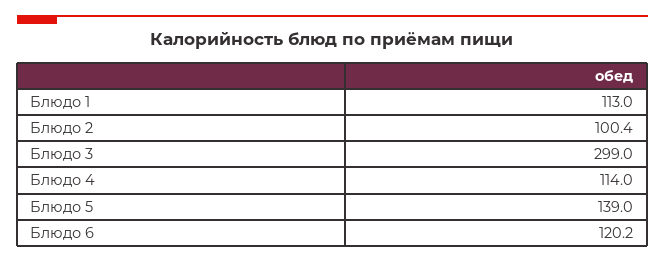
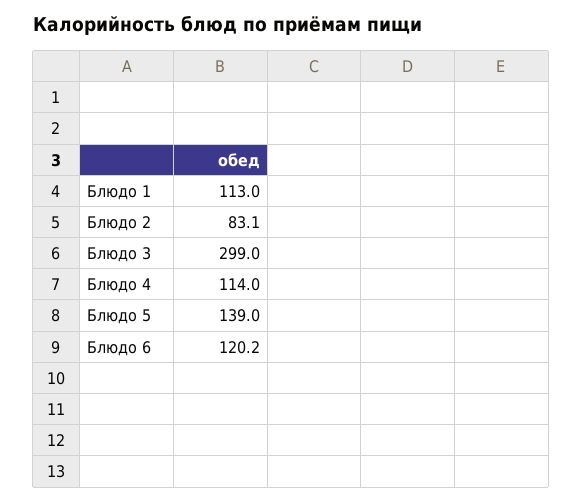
  {
    "Блюдо 1": 113,
-   "Блюдо 2": 100.4,
+   "Блюдо 2": 83.1,
    "Блюдо 3": 299,
    "Блюдо 4": 114,
    "Блюдо 5": 139,
    "Блюдо 6": 120.2
  }

